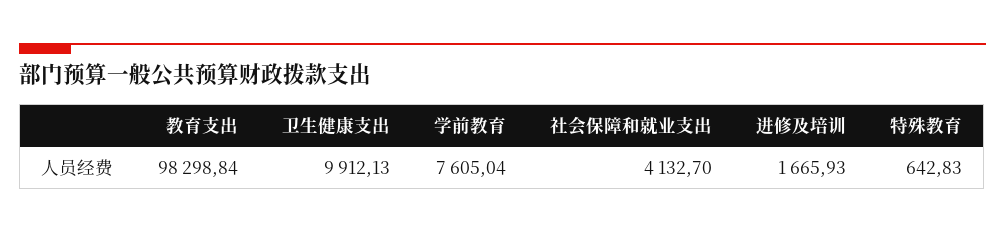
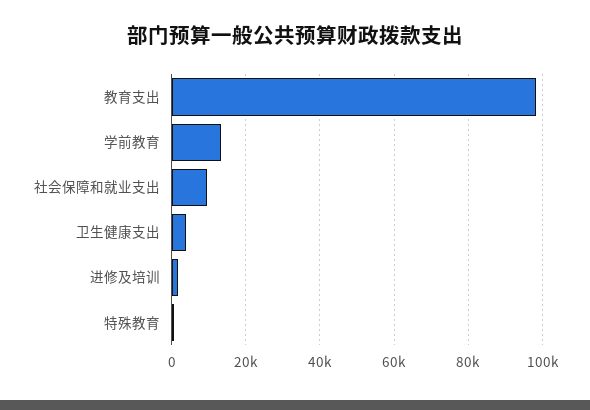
  {
    "教育支出": 98298.84,
-   "卫生健康支出": 9912.13,
+   "卫生健康支出": 4000,
-   "学前教育": 7605.04,
+   "学前教育": 14000,
-   "社会保障和就业支出": 4132.7,
+   "社会保障和就业支出": 10000,
    "进修及培训": 1665.93,
    "特殊教育": 642.83
  }

